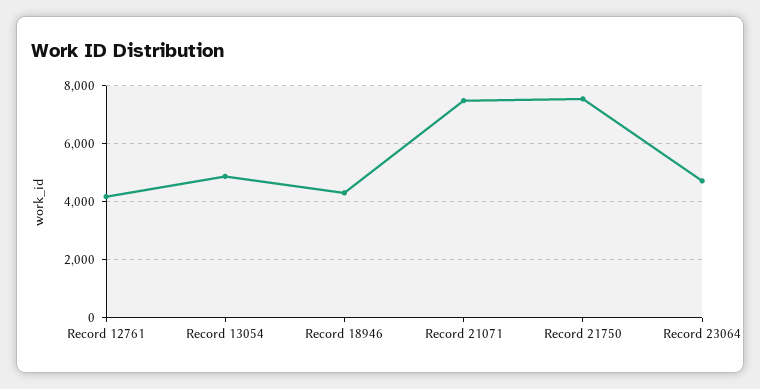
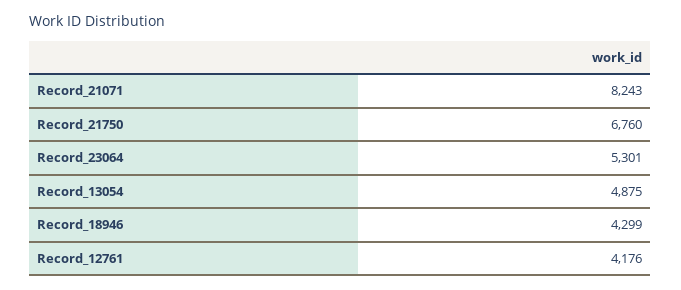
  {
    "Record 12761": 4176,
    "Record 13054": 4875,
    "Record 18946": 4299,
-   "Record 21071": 7500,
+   "Record 21071": 8243,
-   "Record 21750": 7500,
+   "Record 21750": 6760,
-   "Record 23064": 4750
+   "Record 23064": 5301
  }

